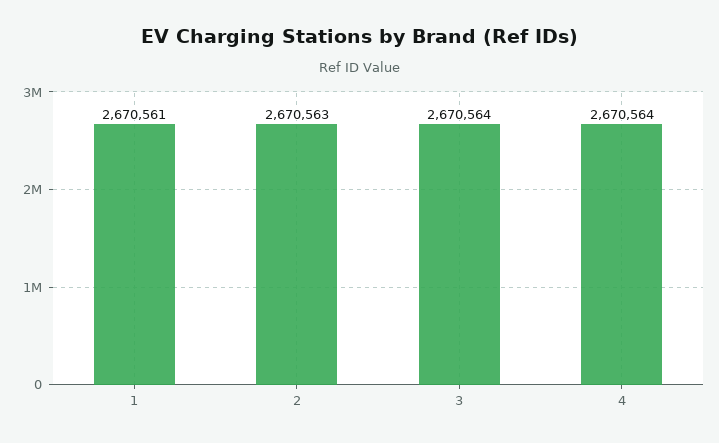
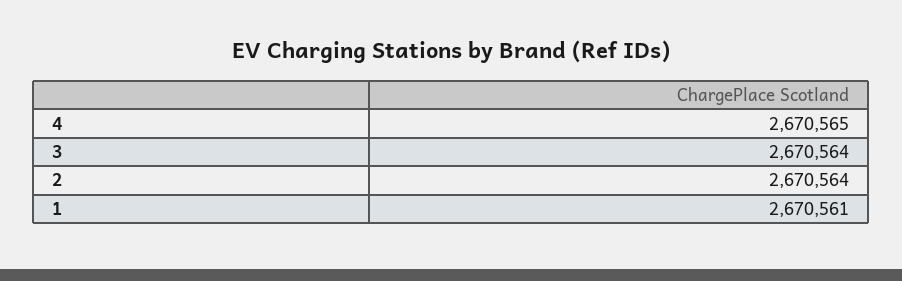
  {
    "1": 2670561,
-   "2": 2670563,
+   "2": 2670564,
    "3": 2670564,
-   "4": 2670564
+   "4": 2670565
  }

